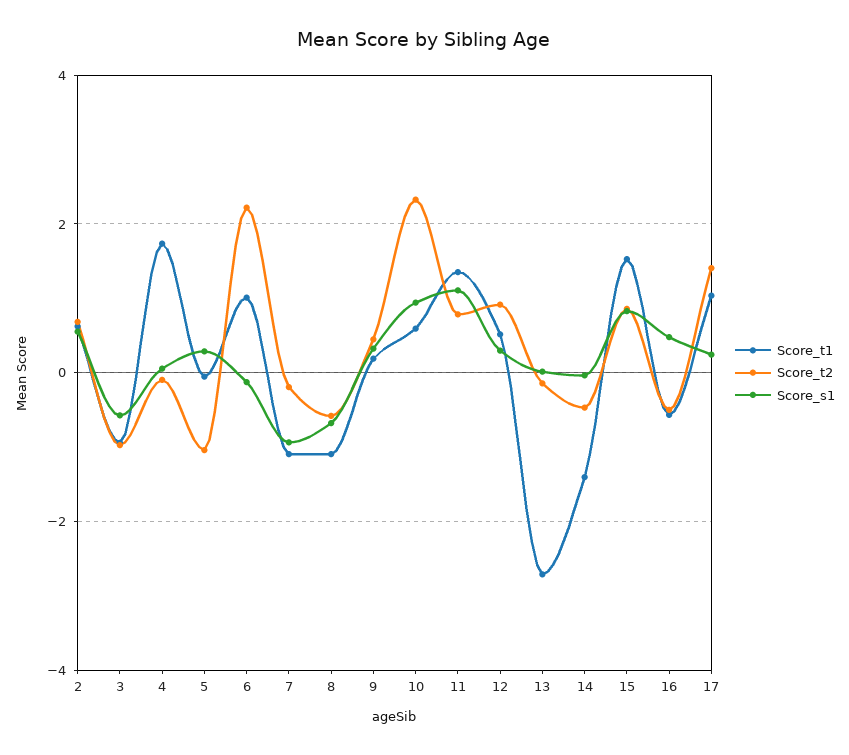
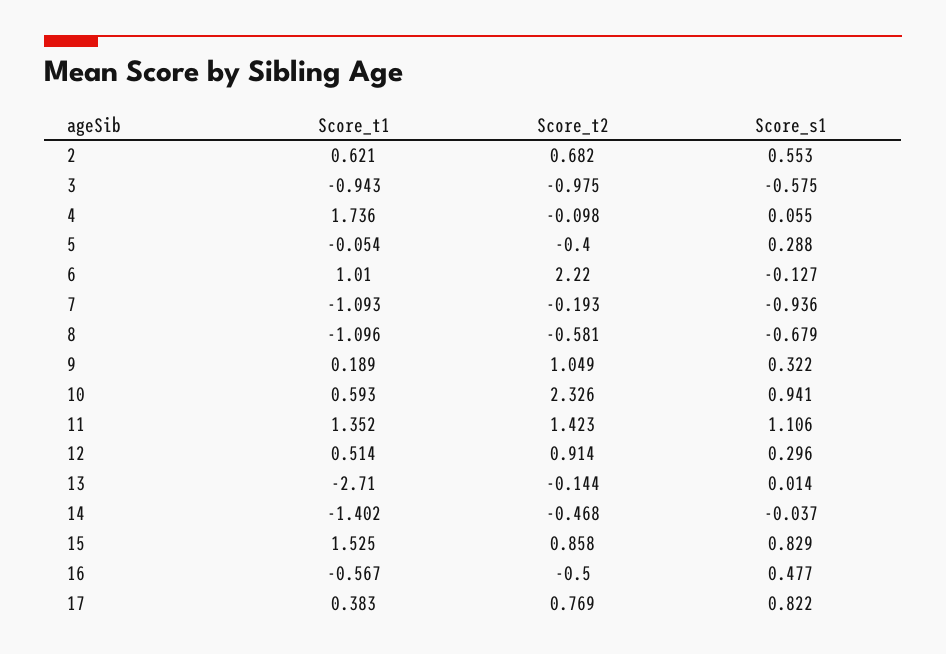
  {
    "Score_t1": {
      "2": 0.621,
      "3": -0.943,
      "4": 1.736,
      "5": -0.054,
      "6": 1.01,
      "7": -1.093,
      "8": -1.096,
      "9": 0.189,
      "10": 0.593,
      "11": 1.352,
      "12": 0.514,
      "13": -2.71,
      "14": -1.402,
      "15": 1.525,
      "16": -0.567,
-     "17": 1
+     "17": 0.383
    },
    "Score_t2": {
      "2": 0.682,
      "3": -0.975,
      "4": -0.098,
-     "5": -1,
+     "5": -0.4,
      "6": 2.22,
      "7": -0.193,
      "8": -0.581,
-     "9": 0.4,
+     "9": 1.049,
      "10": 2.326,
-     "11": 0.8,
+     "11": 1.423,
      "12": 0.914,
      "13": -0.144,
      "14": -0.468,
      "15": 0.858,
      "16": -0.5,
-     "17": 1.4
+     "17": 0.769
    },
    "Score_s1": {
      "2": 0.553,
      "3": -0.575,
      "4": 0.055,
      "5": 0.288,
      "6": -0.127,
      "7": -0.936,
      "8": -0.679,
      "9": 0.322,
      "10": 0.941,
      "11": 1.106,
      "12": 0.296,
      "13": 0.014,
      "14": -0.037,
      "15": 0.829,
      "16": 0.477,
-     "17": 0.2
+     "17": 0.822
    }
  }

